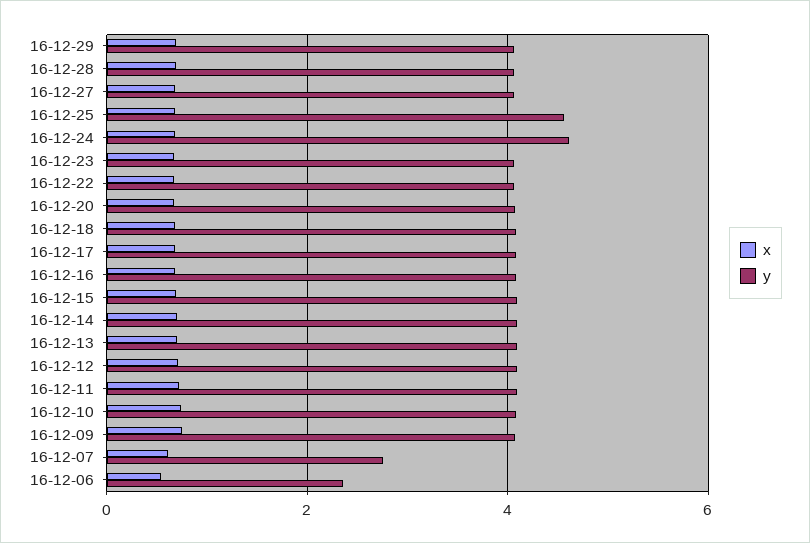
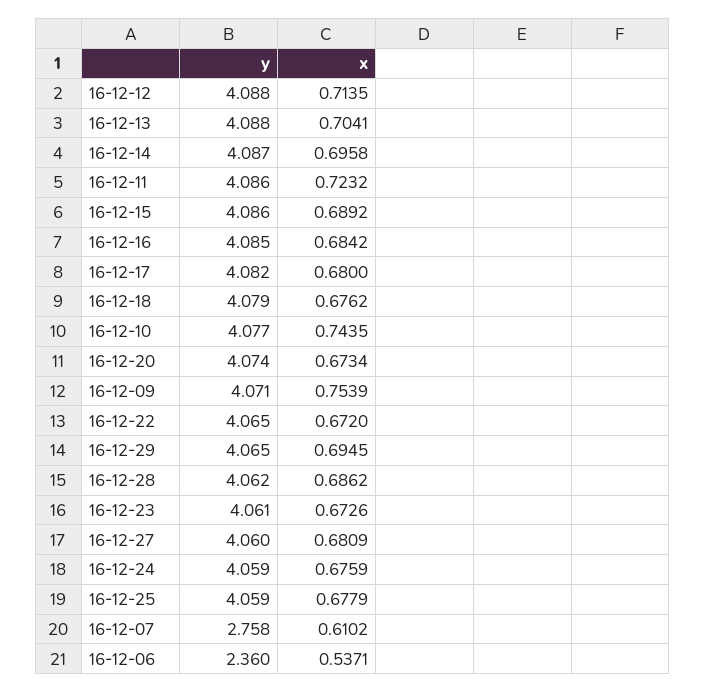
  {
    "x": {
      "16-12-29": 0.6945,
      "16-12-28": 0.6862,
      "16-12-27": 0.6809,
      "16-12-25": 0.6779,
      "16-12-24": 0.6759,
      "16-12-23": 0.6726,
      "16-12-22": 0.672,
      "16-12-20": 0.6734,
      "16-12-18": 0.6762,
      "16-12-17": 0.68,
      "16-12-16": 0.6842,
      "16-12-15": 0.6892,
      "16-12-14": 0.6958,
      "16-12-13": 0.7041,
      "16-12-12": 0.7135,
      "16-12-11": 0.7232,
      "16-12-10": 0.7435,
      "16-12-09": 0.7539,
      "16-12-07": 0.6102,
      "16-12-06": 0.5371
    },
    "y": {
      "16-12-29": 4.065,
      "16-12-28": 4.062,
      "16-12-27": 4.06,
-     "16-12-25": 4.6,
+     "16-12-25": 4.059,
-     "16-12-24": 4.6,
+     "16-12-24": 4.059,
      "16-12-23": 4.061,
      "16-12-22": 4.065,
      "16-12-20": 4.074,
      "16-12-18": 4.079,
      "16-12-17": 4.082,
      "16-12-16": 4.085,
      "16-12-15": 4.086,
      "16-12-14": 4.087,
      "16-12-13": 4.088,
      "16-12-12": 4.088,
      "16-12-11": 4.086,
      "16-12-10": 4.077,
      "16-12-09": 4.071,
      "16-12-07": 2.758,
      "16-12-06": 2.36
    }
  }

